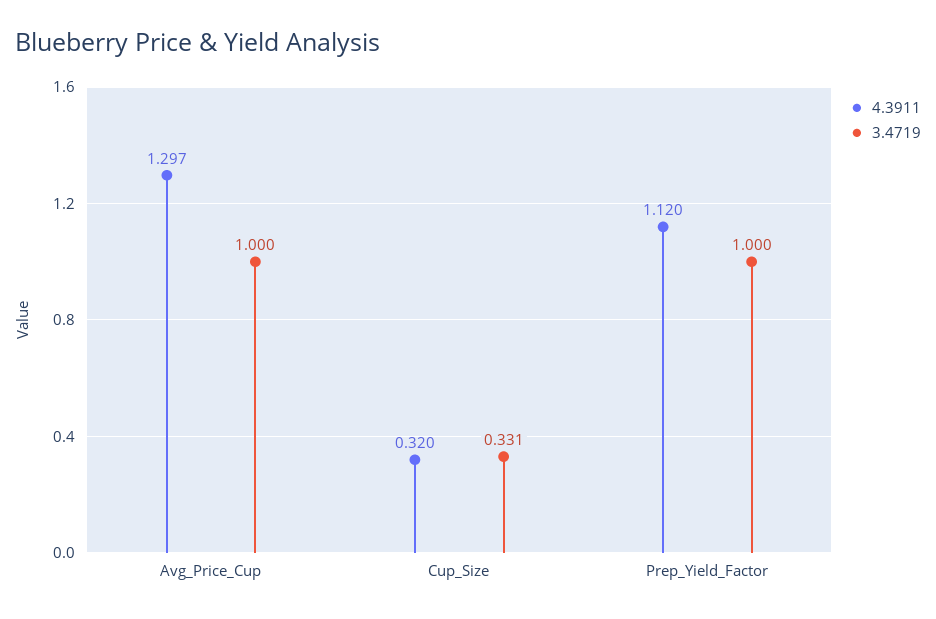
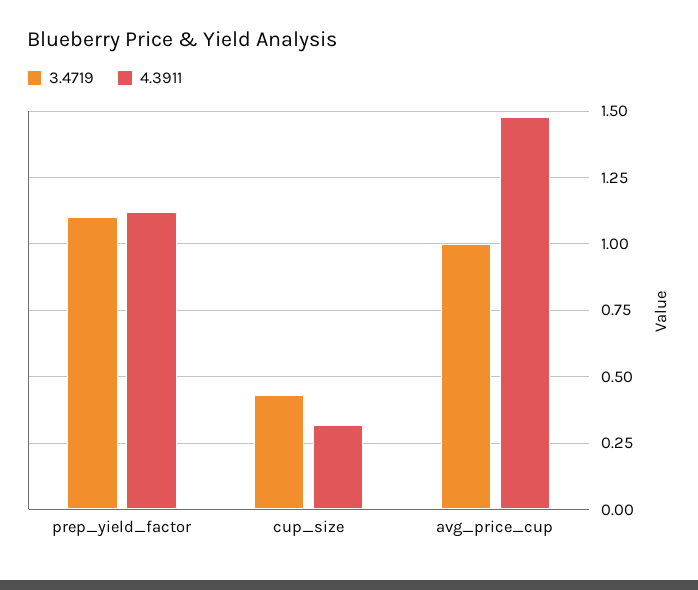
  {
    "4.3911": {
-     "Avg_Price_Cup": 1.297,
+     "Avg_Price_Cup": 1.475,
      "Cup_Size": 0.32,
      "Prep_Yield_Factor": 1.12
    },
    "3.4719": {
      "Avg_Price_Cup": 1,
-     "Cup_Size": 0.331,
+     "Cup_Size": 0.425,
-     "Prep_Yield_Factor": 1
+     "Prep_Yield_Factor": 1.1
    }
  }

